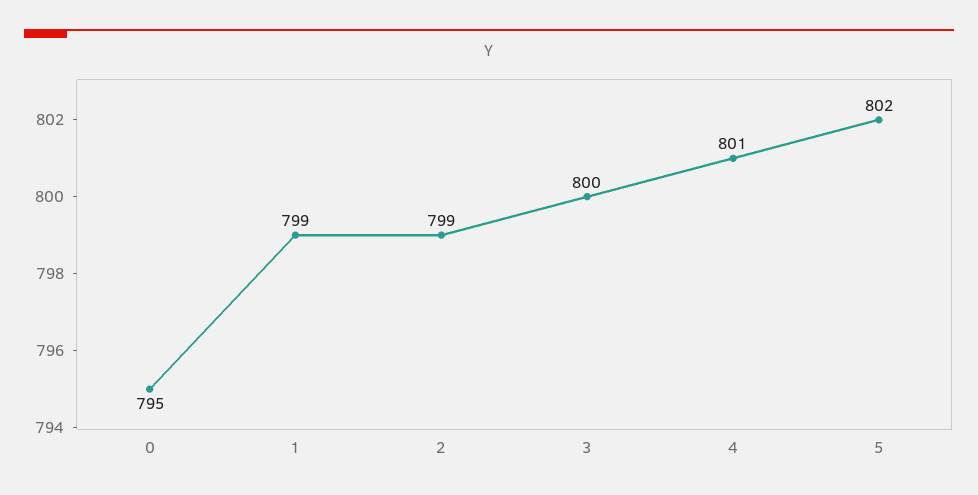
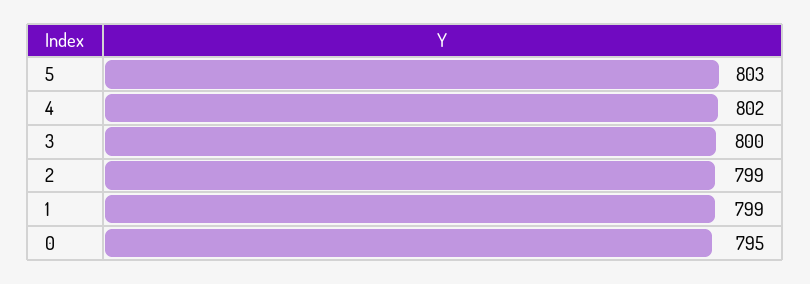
  {
    "0": 795,
    "1": 799,
    "2": 799,
    "3": 800,
-   "4": 801,
+   "4": 802,
-   "5": 802
+   "5": 803
  }

